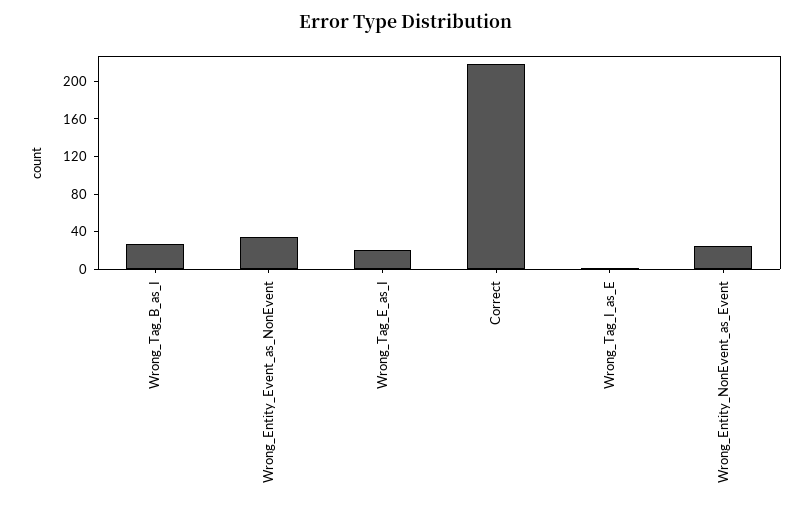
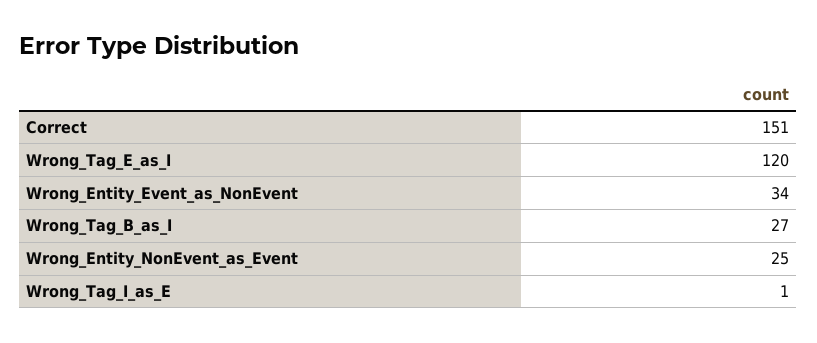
  {
    "Wrong_Tag_B_as_I": 27,
    "Wrong_Entity_Event_as_NonEvent": 34,
-   "Wrong_Tag_E_as_I": 20,
+   "Wrong_Tag_E_as_I": 120,
-   "Correct": 220,
+   "Correct": 151,
    "Wrong_Tag_I_as_E": 1,
    "Wrong_Entity_NonEvent_as_Event": 25
  }

